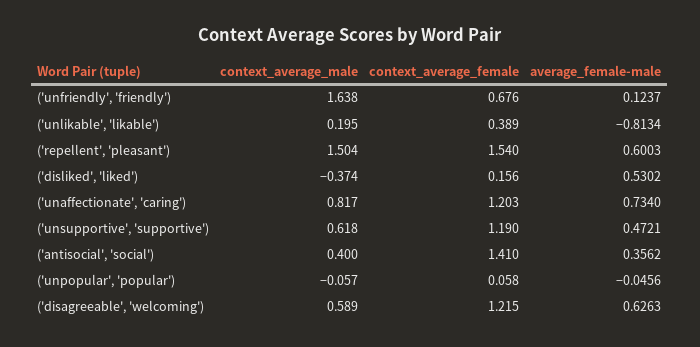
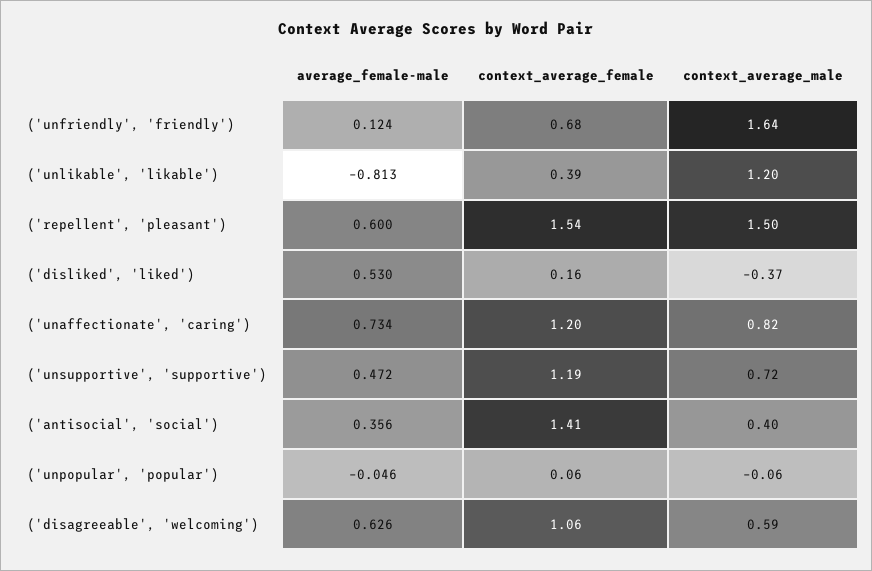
  {
    "context_average_male": {
      "('unfriendly', 'friendly')": 1.638,
-     "('unlikable', 'likable')": 0.195,
+     "('unlikable', 'likable')": 1.2,
      "('repellent', 'pleasant')": 1.504,
      "('disliked', 'liked')": -0.374,
      "('unaffectionate', 'caring')": 0.817,
-     "('unsupportive', 'supportive')": 0.618,
+     "('unsupportive', 'supportive')": 0.72,
      "('antisocial', 'social')": 0.4,
      "('unpopular', 'popular')": -0.057,
      "('disagreeable', 'welcoming')": 0.589
    },
    "context_average_female": {
      "('unfriendly', 'friendly')": 0.676,
      "('unlikable', 'likable')": 0.389,
      "('repellent', 'pleasant')": 1.54,
      "('disliked', 'liked')": 0.156,
      "('unaffectionate', 'caring')": 1.203,
      "('unsupportive', 'supportive')": 1.19,
      "('antisocial', 'social')": 1.41,
      "('unpopular', 'popular')": 0.058,
-     "('disagreeable', 'welcoming')": 1.215
+     "('disagreeable', 'welcoming')": 1.06
    },
    "average_female-male": {
      "('unfriendly', 'friendly')": 0.1237,
      "('unlikable', 'likable')": -0.8134,
      "('repellent', 'pleasant')": 0.6003,
      "('disliked', 'liked')": 0.5302,
      "('unaffectionate', 'caring')": 0.734,
      "('unsupportive', 'supportive')": 0.4721,
      "('antisocial', 'social')": 0.3562,
      "('unpopular', 'popular')": -0.0456,
      "('disagreeable', 'welcoming')": 0.6263
    }
  }

